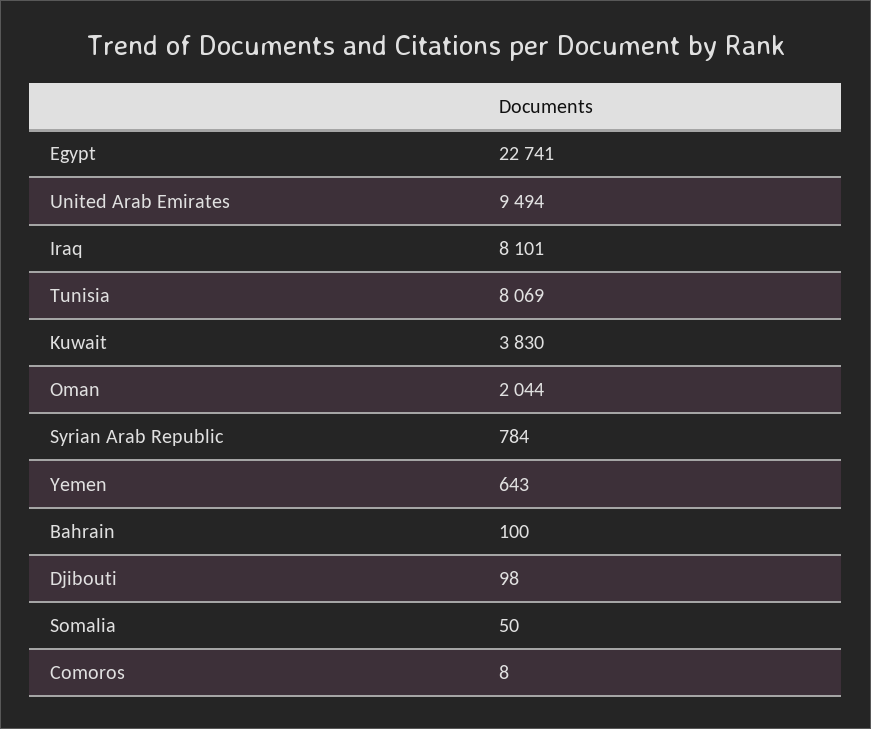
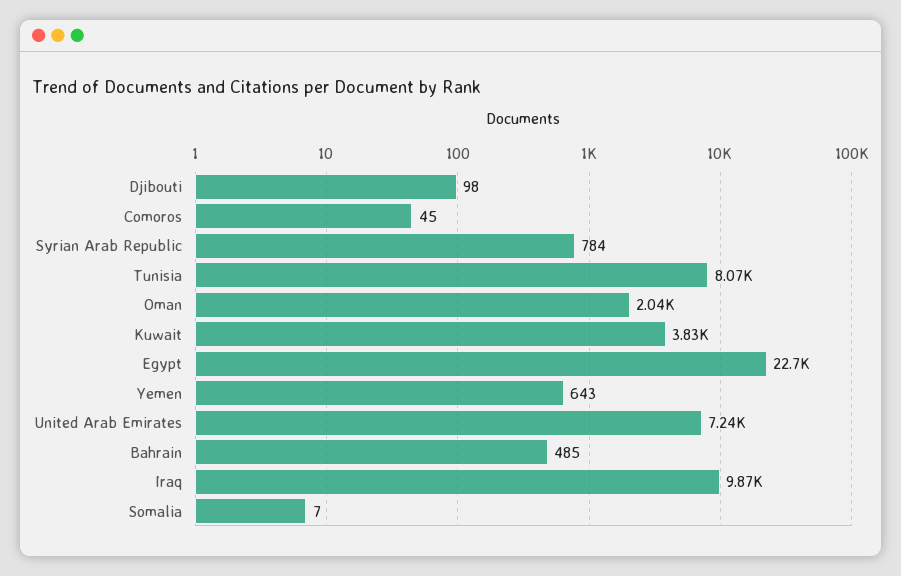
  {
    "Egypt": 22741,
-   "United Arab Emirates": 9494,
+   "United Arab Emirates": 7240,
-   "Iraq": 8101,
+   "Iraq": 9870,
    "Tunisia": 8069,
    "Kuwait": 3830,
    "Oman": 2044,
    "Syrian Arab Republic": 784,
    "Yemen": 643,
-   "Bahrain": 100,
+   "Bahrain": 485,
    "Djibouti": 98,
-   "Somalia": 50,
+   "Somalia": 7,
-   "Comoros": 8
+   "Comoros": 45
  }

